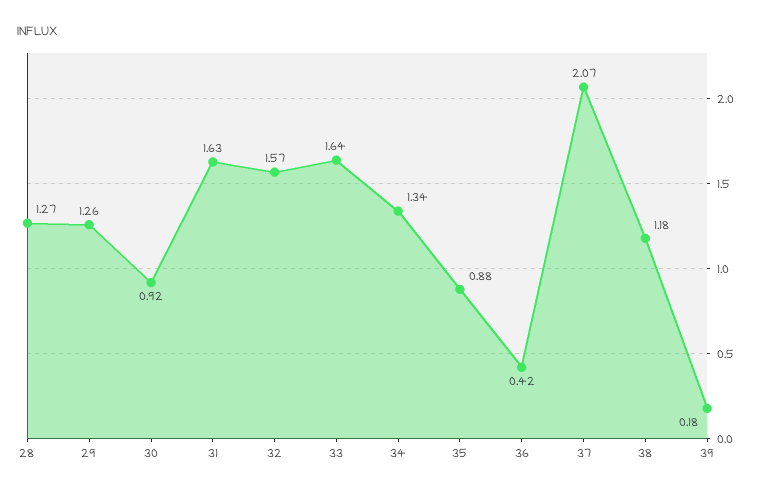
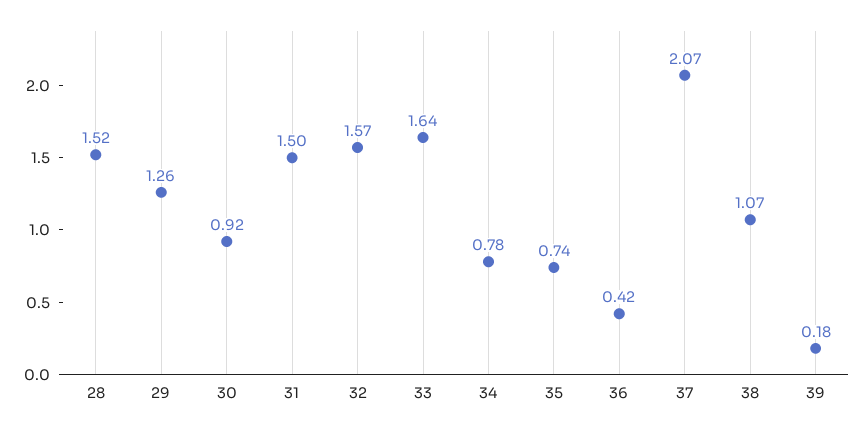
  {
-   "28": 1.27,
+   "28": 1.52,
    "29": 1.26,
    "30": 0.92,
-   "31": 1.63,
+   "31": 1.5,
    "32": 1.57,
    "33": 1.64,
-   "34": 1.34,
+   "34": 0.78,
-   "35": 0.88,
+   "35": 0.74,
    "36": 0.42,
    "37": 2.07,
-   "38": 1.18,
+   "38": 1.07,
    "39": 0.18
  }

